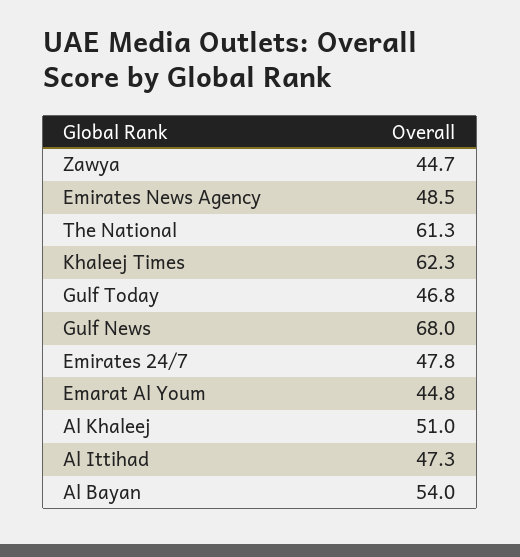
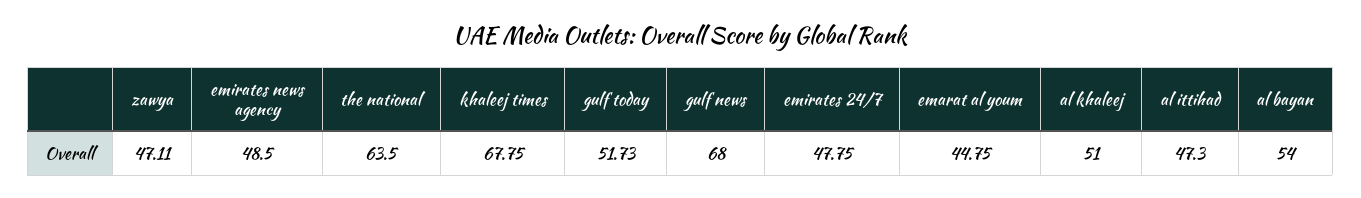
  {
-   "Zawya": 44.7,
+   "Zawya": 47.11,
    "Emirates News Agency": 48.5,
-   "The National": 61.3,
+   "The National": 63.5,
-   "Khaleej Times": 62.3,
+   "Khaleej Times": 67.75,
-   "Gulf Today": 46.8,
+   "Gulf Today": 51.73,
    "Gulf News": 68,
    "Emirates 24/7": 47.75,
    "Emarat Al Youm": 44.75,
    "Al Khaleej": 51,
    "Al Ittihad": 47.3,
    "Al Bayan": 54
  }

